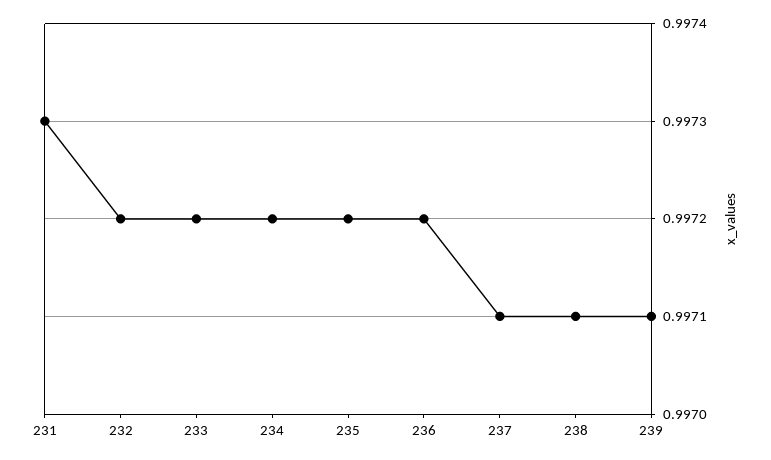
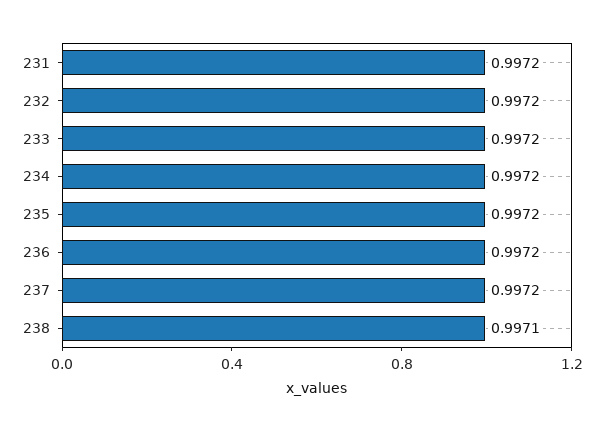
  {
-   "231": 0.9973,
+   "231": 0.9972,
    "232": 0.9972,
    "233": 0.9972,
    "234": 0.9972,
    "235": 0.9972,
    "236": 0.9972,
-   "237": 0.9971,
+   "237": 0.9972,
-   "238": 0.9971,
+   "238": 0.9971
-   "239": 0.9971
  }

